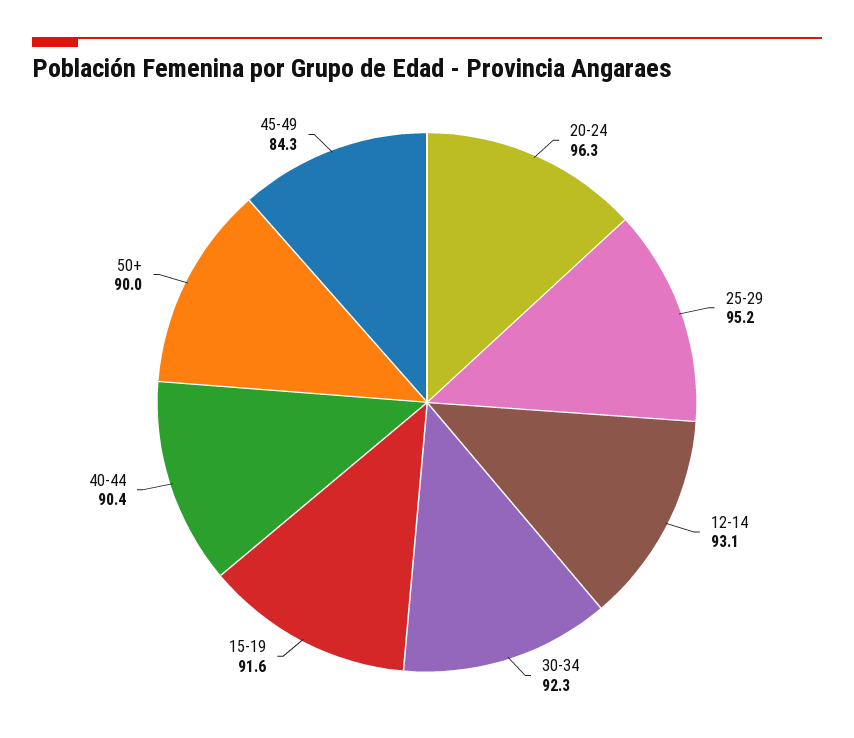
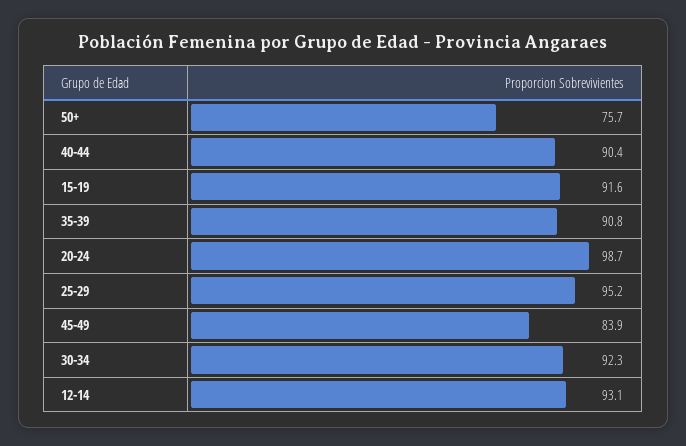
  {
-   "20-24": 96.3,
+   "20-24": 98.7,
    "25-29": 95.2,
    "12-14": 93.1,
    "30-34": 92.3,
    "15-19": 91.6,
    "40-44": 90.4,
-   "50+": 90,
+   "50+": 75.7,
-   "45-49": 84.3
+   "45-49": 83.9,
+   "35-39": 90.8
  }

